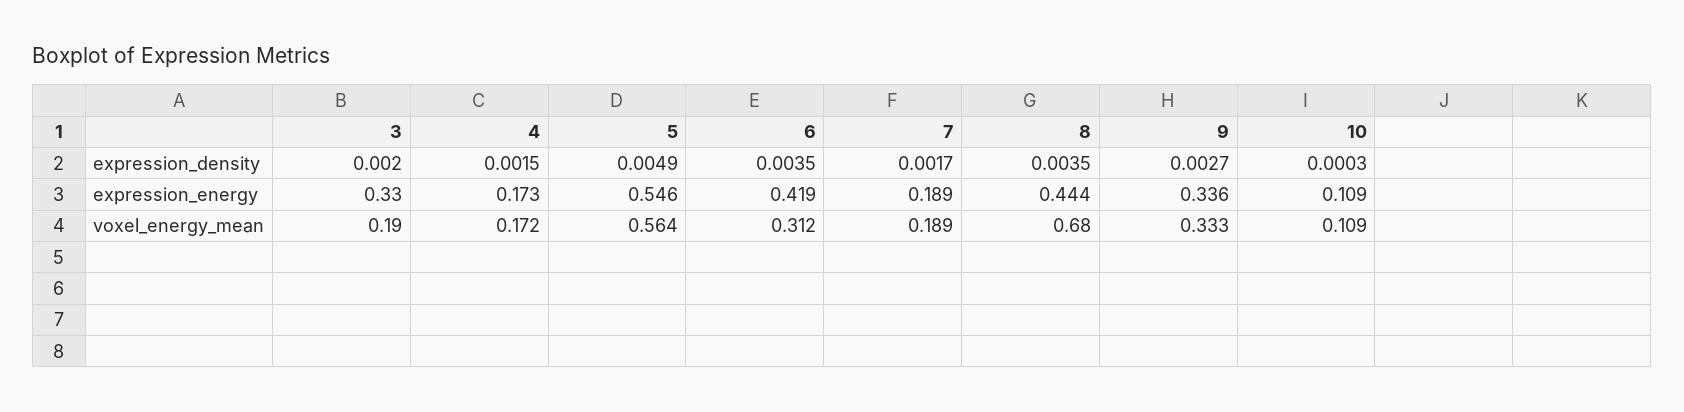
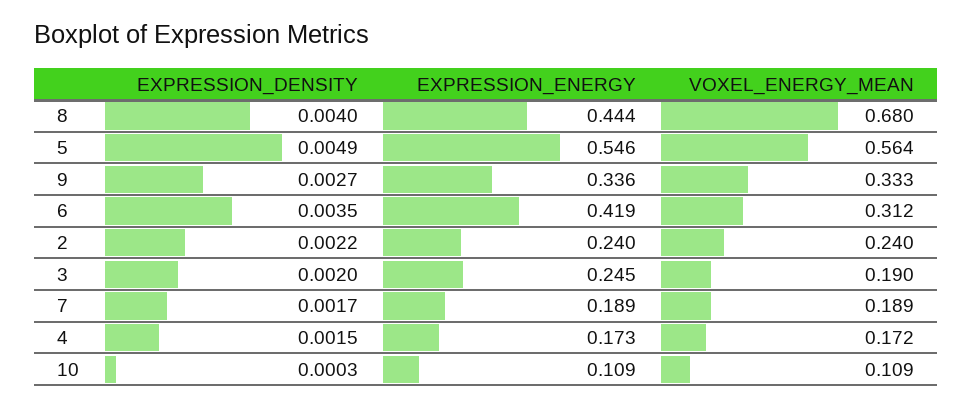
  {
    "3": {
      "expression_density": 0.002,
-     "expression_energy": 0.33,
+     "expression_energy": 0.245,
      "voxel_energy_mean": 0.19
    },
    "4": {
      "expression_density": 0.0015,
      "expression_energy": 0.173,
      "voxel_energy_mean": 0.172
    },
    "5": {
      "expression_density": 0.0049,
      "expression_energy": 0.546,
      "voxel_energy_mean": 0.564
    },
    "6": {
      "expression_density": 0.0035,
      "expression_energy": 0.419,
      "voxel_energy_mean": 0.312
    },
    "7": {
      "expression_density": 0.0017,
      "expression_energy": 0.189,
      "voxel_energy_mean": 0.189
    },
    "8": {
-     "expression_density": 0.0035,
+     "expression_density": 0.004,
      "expression_energy": 0.444,
      "voxel_energy_mean": 0.68
    },
    "9": {
      "expression_density": 0.0027,
      "expression_energy": 0.336,
      "voxel_energy_mean": 0.333
    },
    "10": {
      "expression_density": 0.0003,
      "expression_energy": 0.109,
      "voxel_energy_mean": 0.109
-   }
+   },
+   "2": {
+     "expression_density": 0.0022,
+     "expression_energy": 0.24,
+     "voxel_energy_mean": 0.24
+   }
  }

